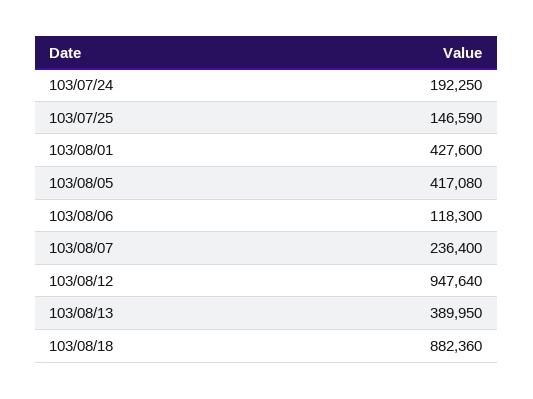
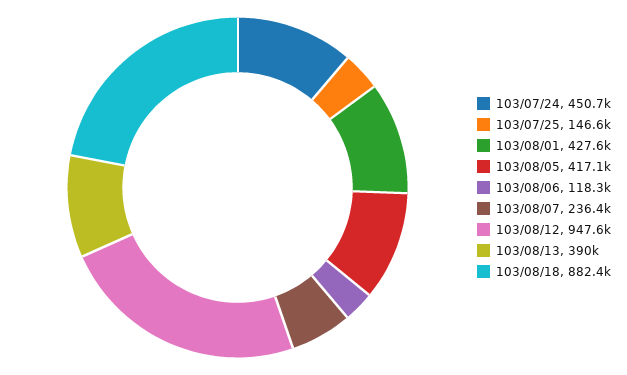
  {
-   "103/07/24": 192250,
+   "103/07/24": 450700,
    "103/07/25": 146590,
    "103/08/01": 427600,
    "103/08/05": 417080,
    "103/08/06": 118300,
    "103/08/07": 236400,
    "103/08/12": 947640,
    "103/08/13": 389950,
    "103/08/18": 882360
  }

